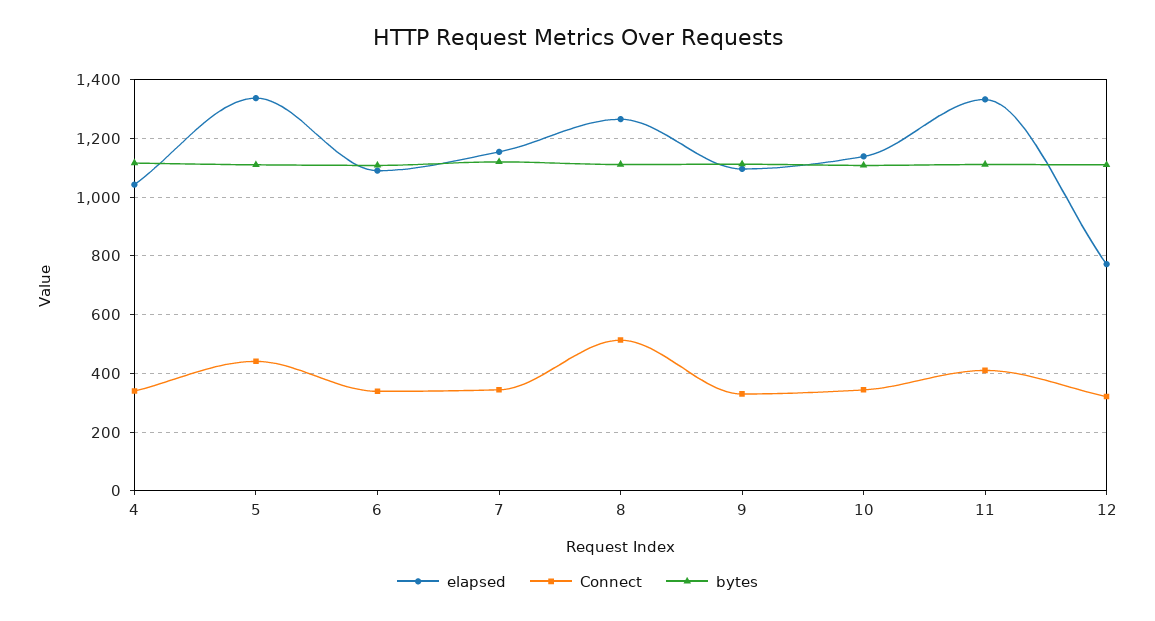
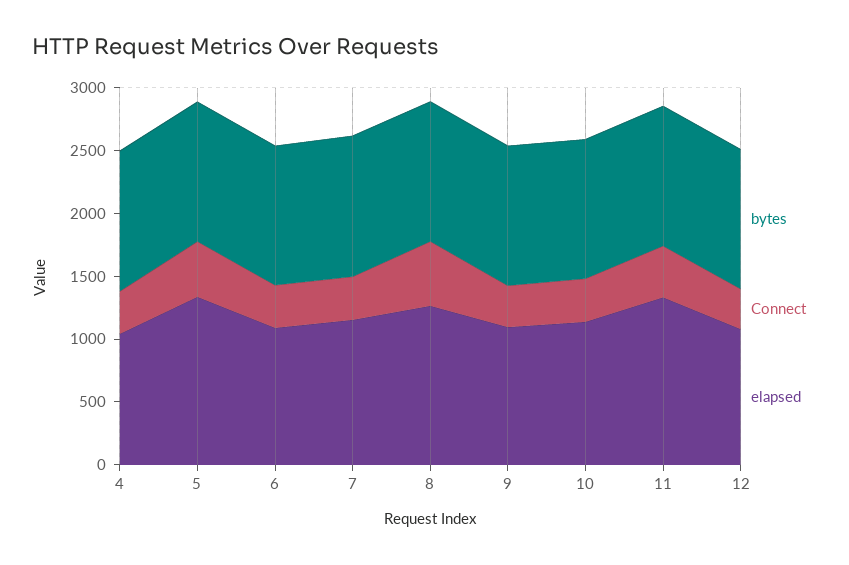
  {
    "elapsed": {
      "4": 1050,
      "5": 1325,
      "6": 1100,
      "7": 1150,
      "8": 1275,
      "9": 1100,
      "10": 1150,
      "11": 1325,
-     "12": 775
+     "12": 1100
    },
    "Connect": {
      "4": 350,
      "5": 450,
      "6": 350,
      "7": 350,
      "8": 525,
      "9": 325,
      "10": 350,
      "11": 400,
      "12": 325
    },
    "bytes": {
      "4": 1125,
      "5": 1100,
      "6": 1100,
      "7": 1125,
      "8": 1100,
      "9": 1100,
      "10": 1100,
      "11": 1100,
      "12": 1100
    }
  }

